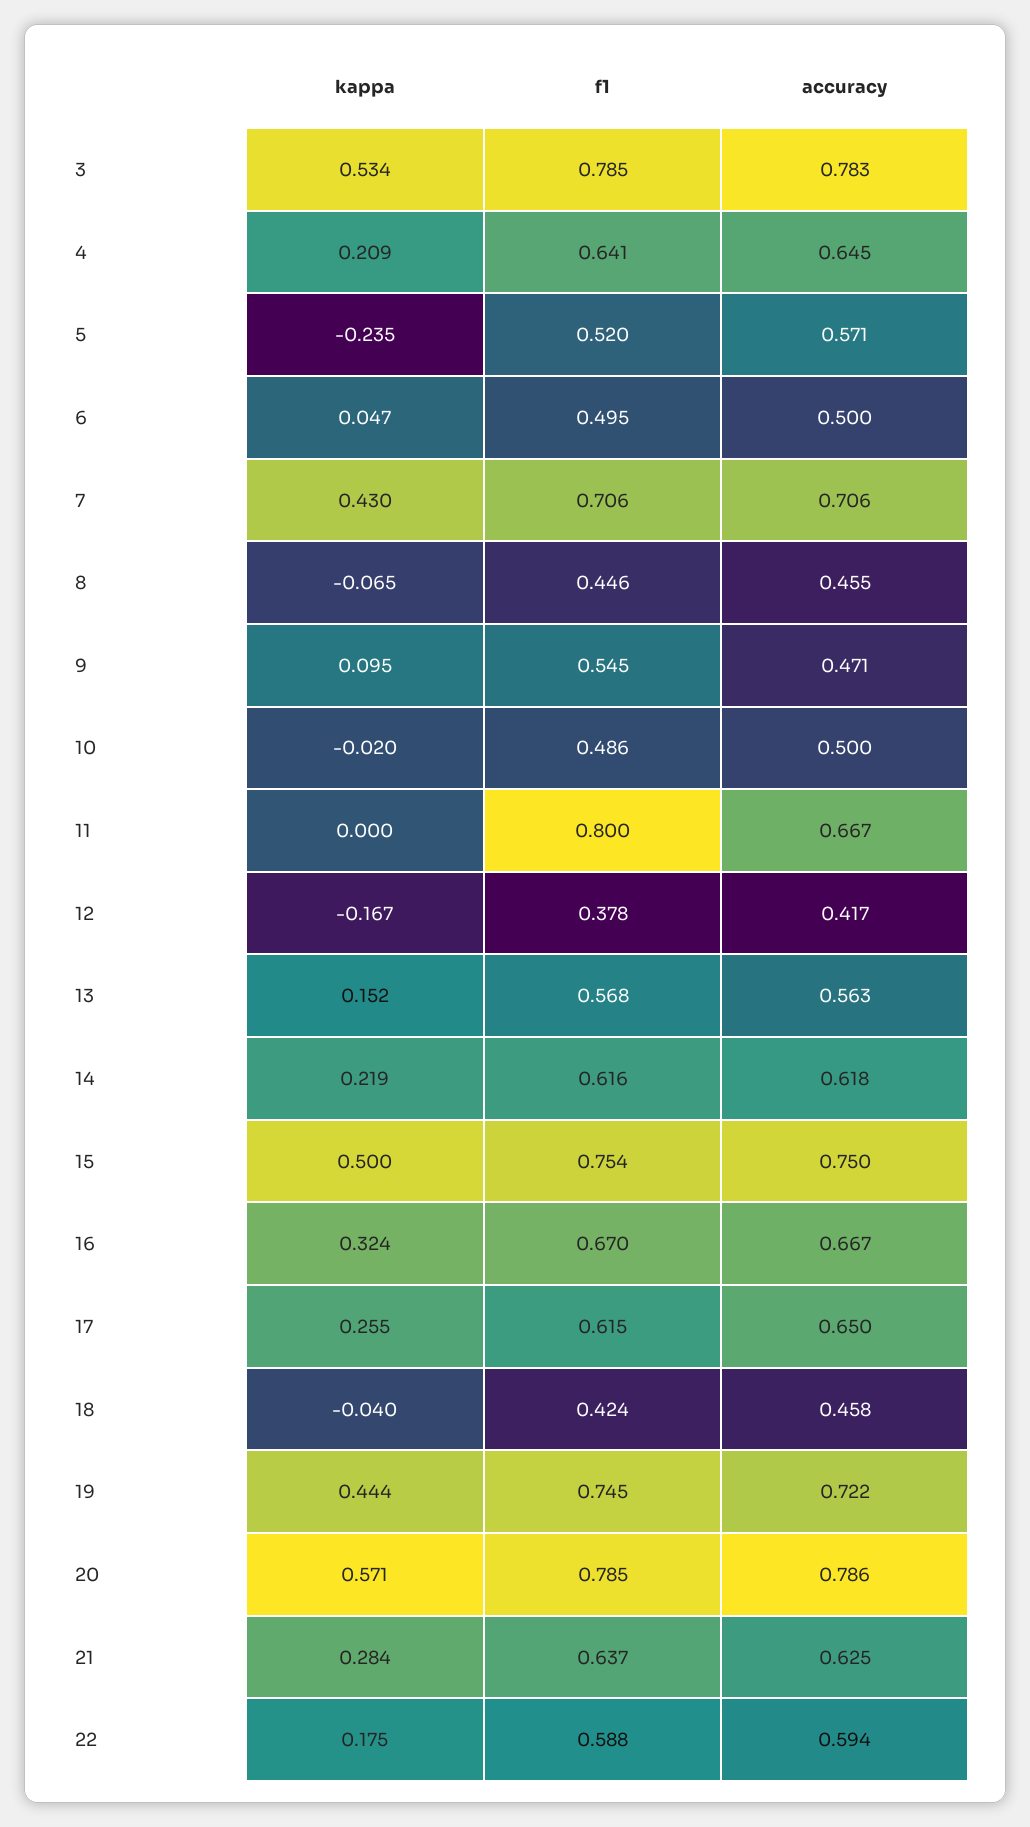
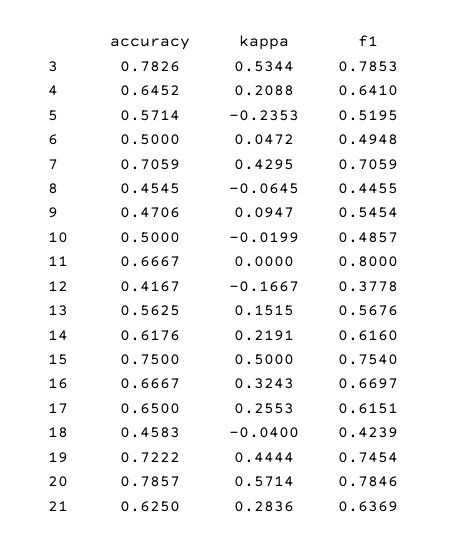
  {
    "kappa": {
      "3": 0.5344,
      "4": 0.2088,
      "5": -0.2353,
      "6": 0.0472,
      "7": 0.4295,
      "8": -0.0645,
      "9": 0.0947,
      "10": -0.0199,
      "11": 0,
      "12": -0.1667,
      "13": 0.1515,
      "14": 0.2191,
      "15": 0.5,
      "16": 0.3243,
      "17": 0.2553,
      "18": -0.04,
      "19": 0.4444,
      "20": 0.5714,
-     "21": 0.2836,
+     "21": 0.2836
-     "22": 0.175
    },
    "f1": {
      "3": 0.7853,
      "4": 0.641,
      "5": 0.5195,
      "6": 0.4948,
      "7": 0.7059,
      "8": 0.4455,
      "9": 0.5454,
      "10": 0.4857,
      "11": 0.8,
      "12": 0.3778,
      "13": 0.5676,
      "14": 0.616,
      "15": 0.754,
      "16": 0.6697,
      "17": 0.6151,
      "18": 0.4239,
      "19": 0.7454,
      "20": 0.7846,
-     "21": 0.6369,
+     "21": 0.6369
-     "22": 0.588
    },
    "accuracy": {
      "3": 0.7826,
      "4": 0.6452,
      "5": 0.5714,
      "6": 0.5,
      "7": 0.7059,
      "8": 0.4545,
      "9": 0.4706,
      "10": 0.5,
      "11": 0.6667,
      "12": 0.4167,
      "13": 0.5625,
      "14": 0.6176,
      "15": 0.75,
      "16": 0.6667,
      "17": 0.65,
      "18": 0.4583,
      "19": 0.7222,
      "20": 0.7857,
-     "21": 0.625,
+     "21": 0.625
-     "22": 0.594
    }
  }

